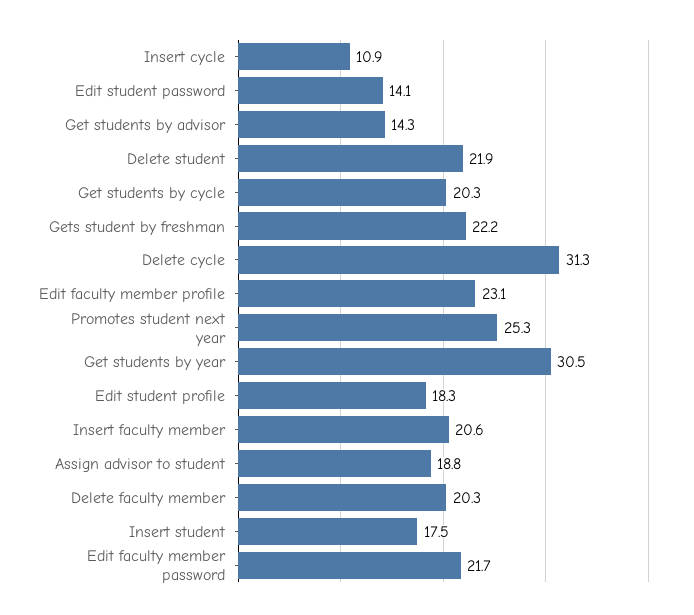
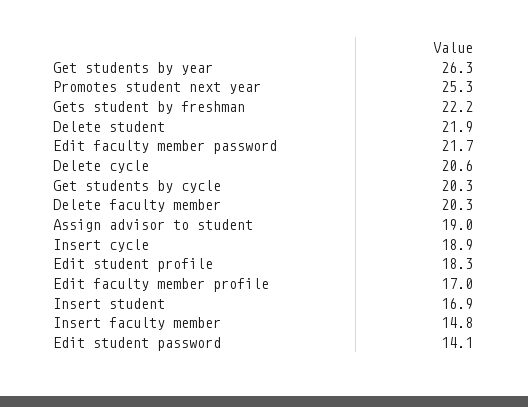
  {
-   "Insert cycle": 10.9,
+   "Insert cycle": 18.9,
    "Edit student password": 14.1,
-   "Get students by advisor": 14.3,
    "Delete student": 21.9,
    "Get students by cycle": 20.3,
    "Gets student by freshman": 22.2,
-   "Delete cycle": 31.3,
+   "Delete cycle": 20.6,
-   "Edit faculty member profile": 23.1,
+   "Edit faculty member profile": 17,
    "Promotes student next year": 25.3,
-   "Get students by year": 30.5,
+   "Get students by year": 26.3,
    "Edit student profile": 18.3,
-   "Insert faculty member": 20.6,
+   "Insert faculty member": 14.8,
-   "Assign advisor to student": 18.8,
+   "Assign advisor to student": 19,
    "Delete faculty member": 20.3,
-   "Insert student": 17.5,
+   "Insert student": 16.9,
    "Edit faculty member password": 21.7
  }

